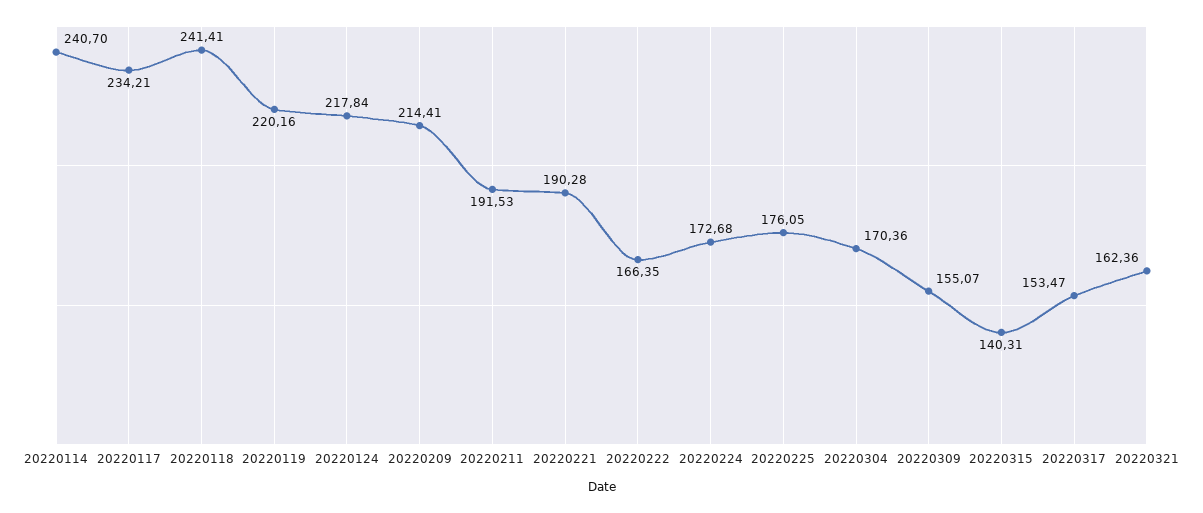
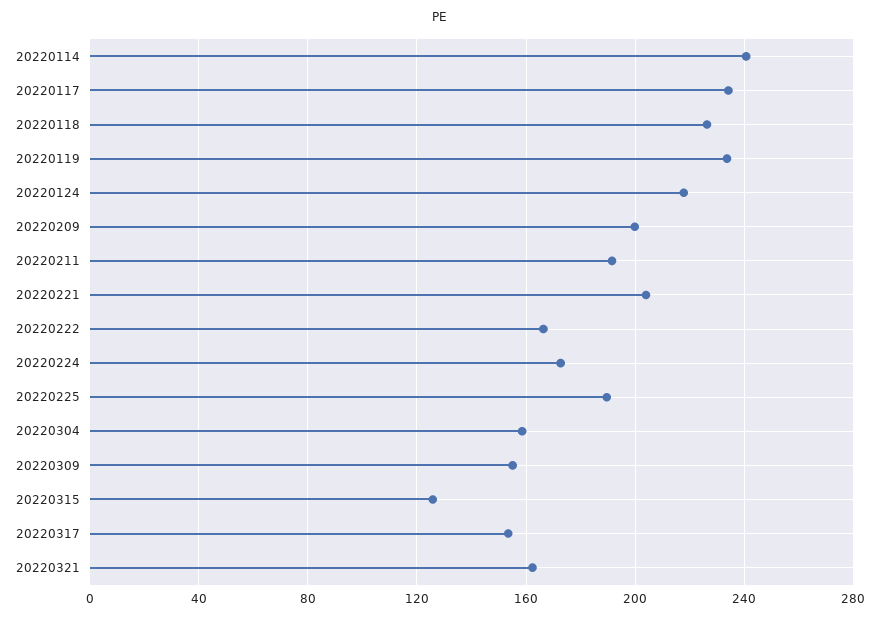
  {
    "20220114": 240.7,
    "20220117": 234.21,
-   "20220118": 241.41,
+   "20220118": 225,
-   "20220119": 220.16,
+   "20220119": 235,
    "20220124": 217.84,
-   "20220209": 214.41,
+   "20220209": 200,
    "20220211": 191.53,
-   "20220221": 190.28,
+   "20220221": 205,
    "20220222": 166.35,
    "20220224": 172.68,
-   "20220225": 176.05,
+   "20220225": 190,
-   "20220304": 170.36,
+   "20220304": 160,
    "20220309": 155.07,
-   "20220315": 140.31,
+   "20220315": 125,
    "20220317": 153.47,
    "20220321": 162.36
  }

